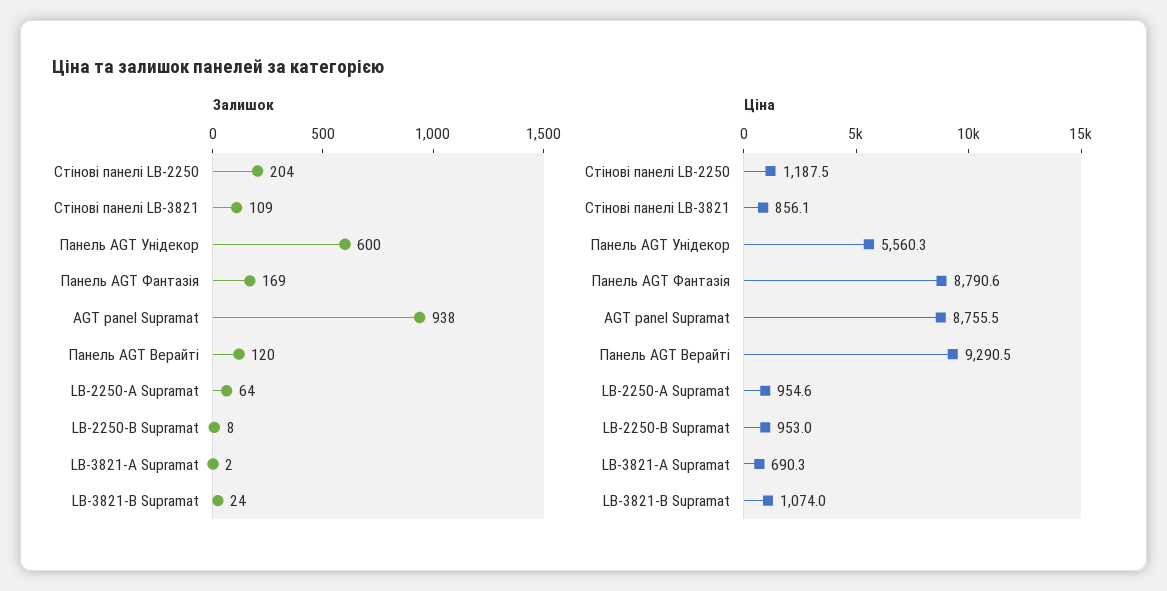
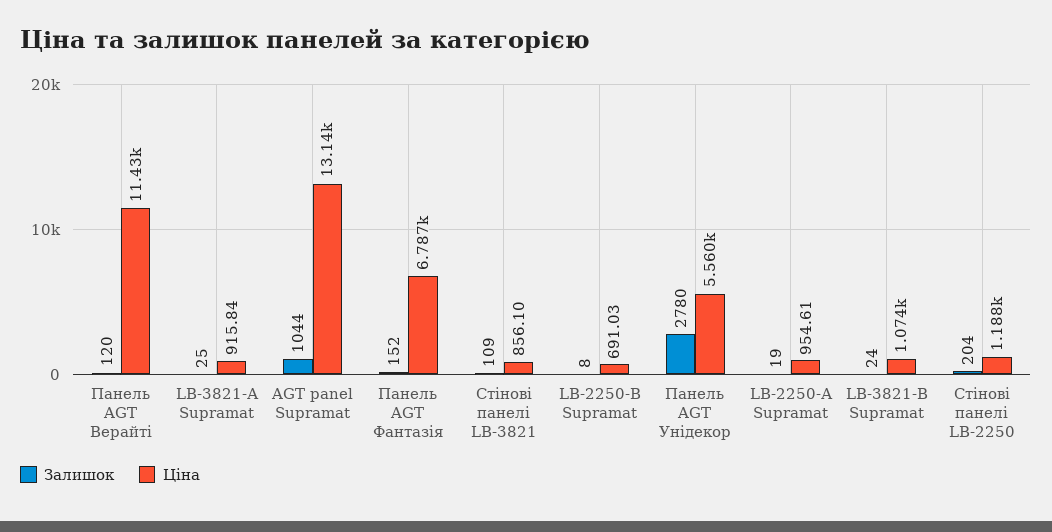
  {
    "Залишок": {
      "Стінові панелі LB-2250": 204,
      "Стінові панелі LB-3821": 109,
-     "Панель AGT Унідекор": 600,
+     "Панель AGT Унідекор": 2780,
-     "Панель AGT Фантазія": 169,
+     "Панель AGT Фантазія": 152,
-     "AGT panel Supramat": 938,
+     "AGT panel Supramat": 1044,
      "Панель AGT Верайті": 120,
-     "LB-2250-А Supramat": 64,
+     "LB-2250-А Supramat": 19,
      "LB-2250-В Supramat": 8,
-     "LB-3821-А Supramat": 2,
+     "LB-3821-А Supramat": 25,
      "LB-3821-В Supramat": 24
    },
    "Ціна": {
      "Стінові панелі LB-2250": 1187.5,
      "Стінові панелі LB-3821": 856.1,
      "Панель AGT Унідекор": 5560.3,
-     "Панель AGT Фантазія": 8790.6,
+     "Панель AGT Фантазія": 6787,
-     "AGT panel Supramat": 8755.5,
+     "AGT panel Supramat": 13140,
-     "Панель AGT Верайті": 9290.5,
+     "Панель AGT Верайті": 11430,
      "LB-2250-А Supramat": 954.61,
-     "LB-2250-В Supramat": 953,
+     "LB-2250-В Supramat": 691.03,
-     "LB-3821-А Supramat": 690.3,
+     "LB-3821-А Supramat": 915.84,
      "LB-3821-В Supramat": 1074
    }
  }

